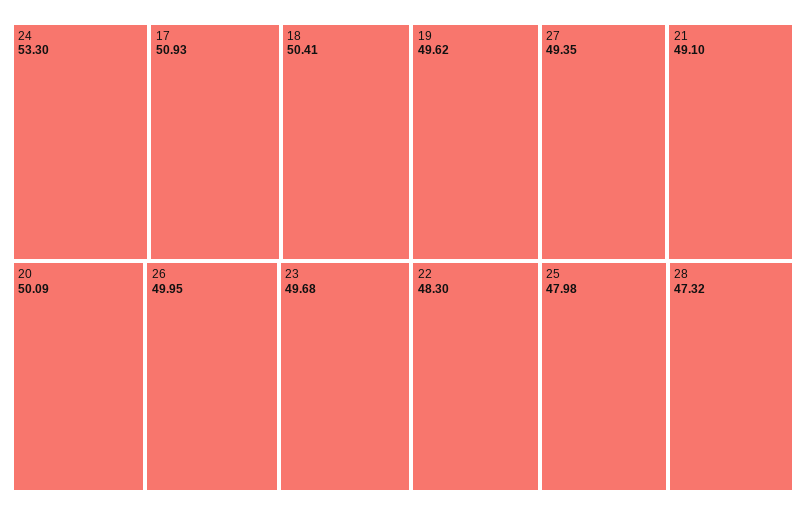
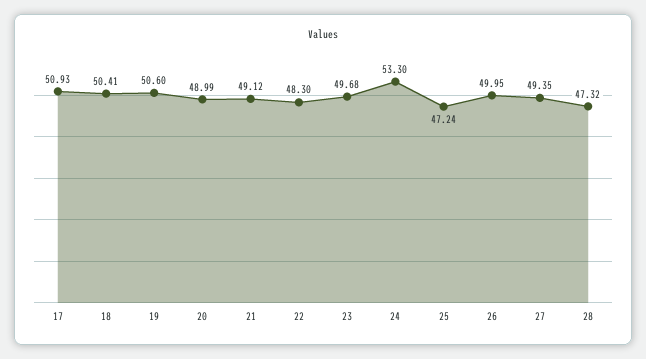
  {
    "24": 53.3,
    "17": 50.93,
    "18": 50.41,
-   "20": 50.09,
+   "20": 48.99,
    "26": 49.95,
    "23": 49.68,
-   "19": 49.62,
+   "19": 50.6,
    "27": 49.35,
-   "21": 49.1,
+   "21": 49.12,
    "22": 48.3,
-   "25": 47.98,
+   "25": 47.24,
    "28": 47.32
  }

